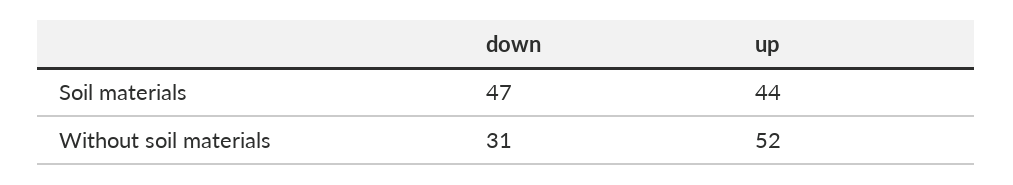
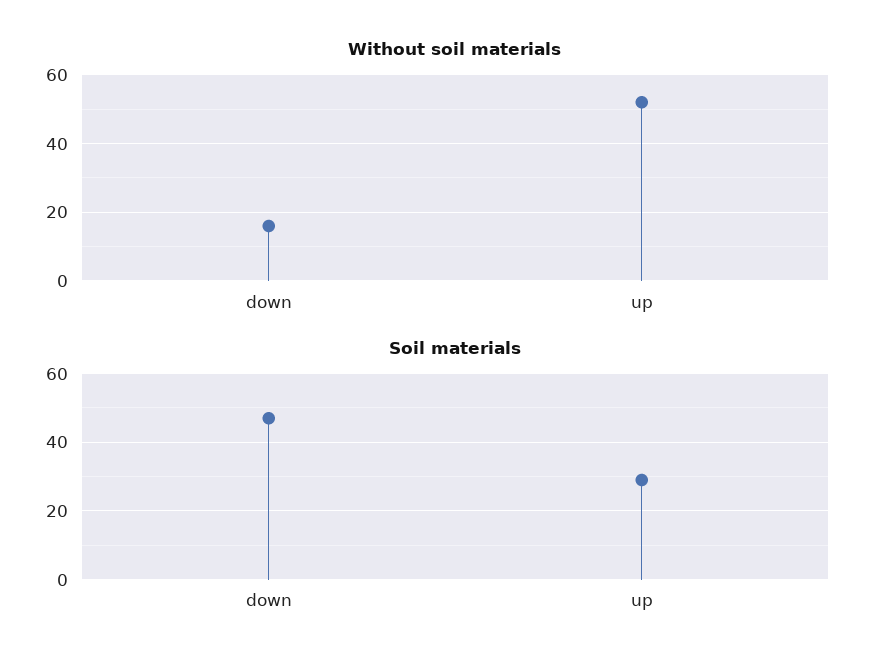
  {
    "Soil materials": {
      "down": 47,
-     "up": 44
+     "up": 30
    },
    "Without soil materials": {
-     "down": 31,
+     "down": 15,
      "up": 52
    }
  }

